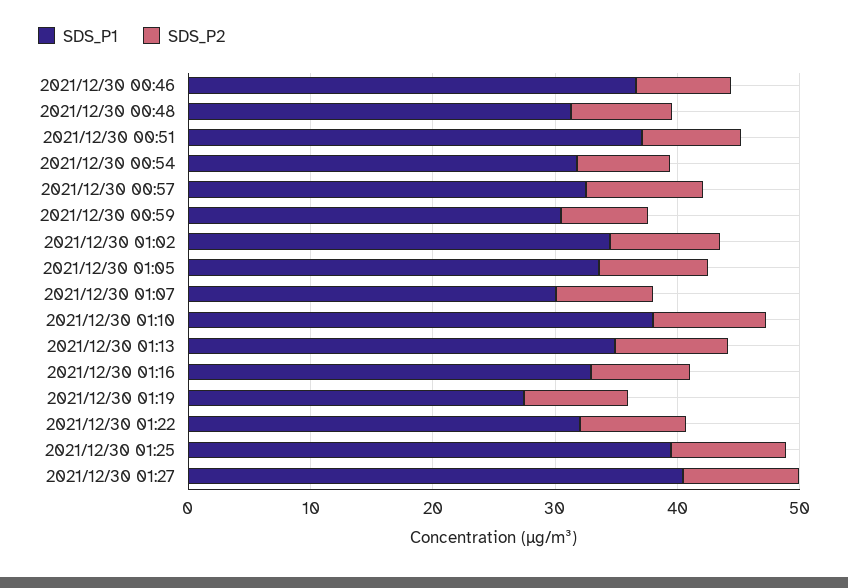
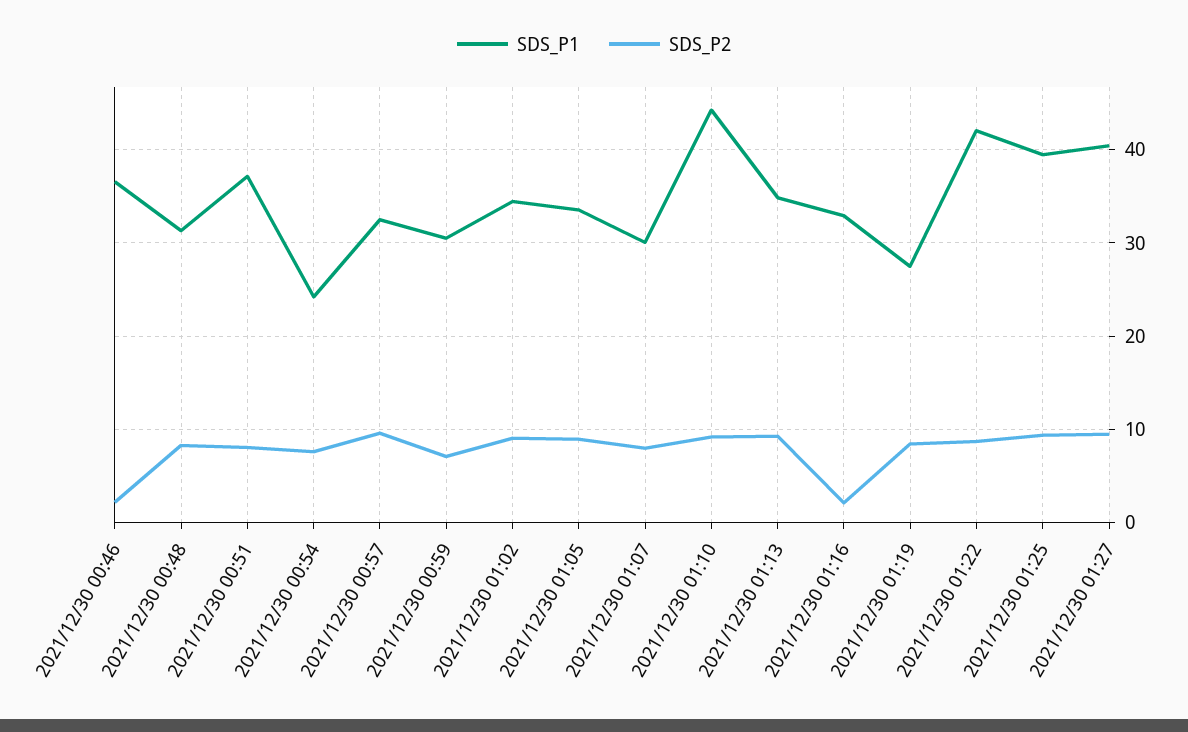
  {
    "SDS_P1": {
      "2021/12/30 00:46": 37,
      "2021/12/30 00:48": 31,
      "2021/12/30 00:51": 37,
-     "2021/12/30 00:54": 32,
+     "2021/12/30 00:54": 24,
      "2021/12/30 00:57": 33,
      "2021/12/30 00:59": 31,
      "2021/12/30 01:02": 34,
      "2021/12/30 01:05": 34,
      "2021/12/30 01:07": 30,
-     "2021/12/30 01:10": 38,
+     "2021/12/30 01:10": 44,
      "2021/12/30 01:13": 35,
      "2021/12/30 01:16": 33,
      "2021/12/30 01:19": 27,
-     "2021/12/30 01:22": 32,
+     "2021/12/30 01:22": 42,
      "2021/12/30 01:25": 39,
      "2021/12/30 01:27": 40
    },
    "SDS_P2": {
-     "2021/12/30 00:46": 8,
+     "2021/12/30 00:46": 2,
      "2021/12/30 00:48": 8,
      "2021/12/30 00:51": 8,
      "2021/12/30 00:54": 8,
      "2021/12/30 00:57": 10,
      "2021/12/30 00:59": 7,
      "2021/12/30 01:02": 9,
      "2021/12/30 01:05": 9,
      "2021/12/30 01:07": 8,
      "2021/12/30 01:10": 9,
      "2021/12/30 01:13": 9,
-     "2021/12/30 01:16": 8,
+     "2021/12/30 01:16": 2,
      "2021/12/30 01:19": 8,
      "2021/12/30 01:22": 9,
      "2021/12/30 01:25": 9,
      "2021/12/30 01:27": 9
    }
  }

